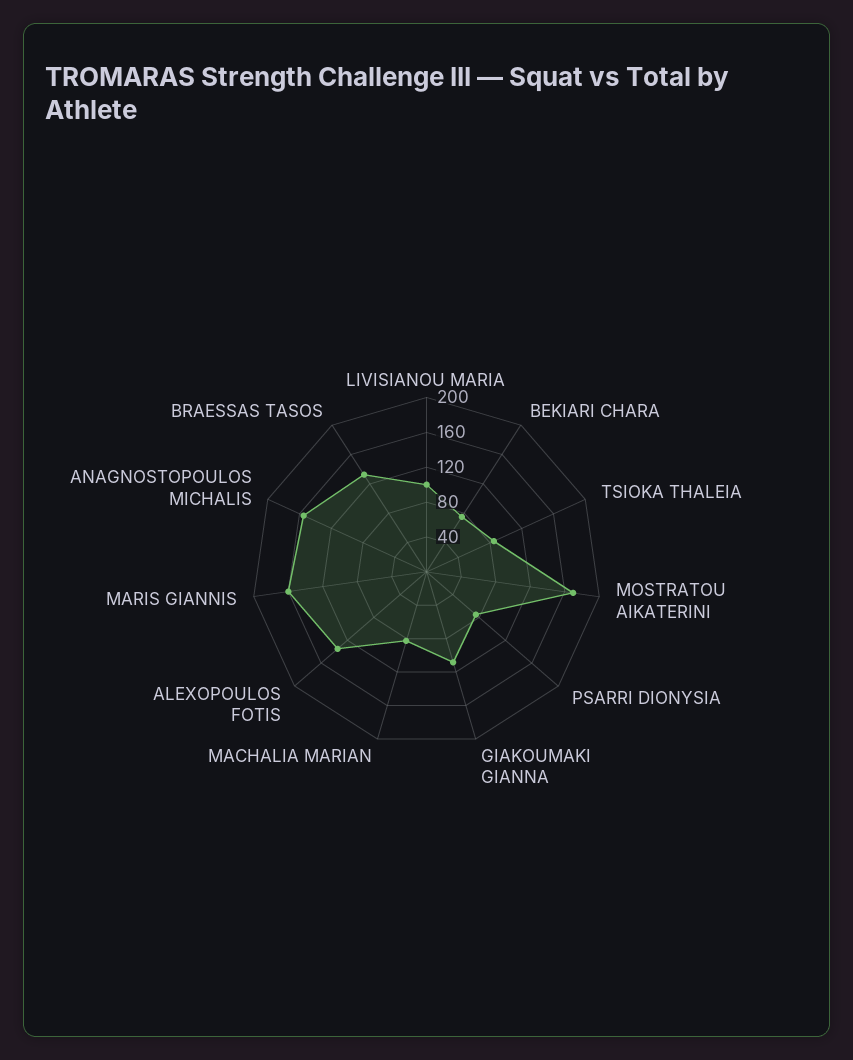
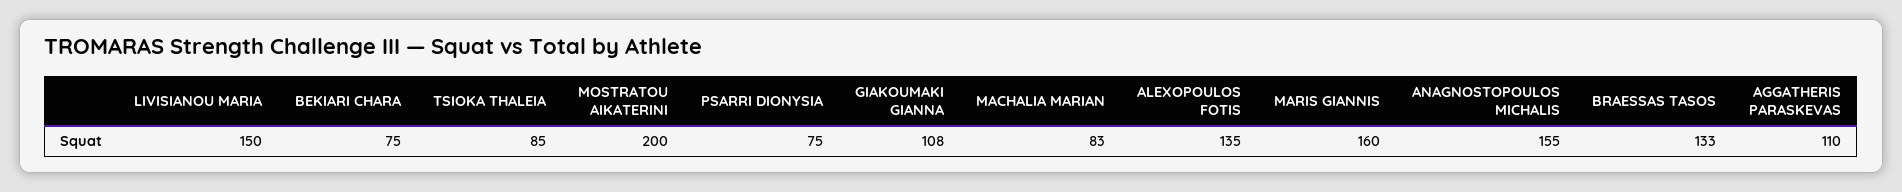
  {
-   "LIVISIANOU MARIA": 100,
+   "LIVISIANOU MARIA": 150,
    "BEKIARI CHARA": 75,
    "TSIOKA THALEIA": 85,
-   "MOSTRATOU AIKATERINI": 170,
+   "MOSTRATOU AIKATERINI": 200,
    "PSARRI DIONYSIA": 75,
    "GIAKOUMAKI GIANNA": 108,
    "MACHALIA MARIAN": 83,
    "ALEXOPOULOS FOTIS": 135,
    "MARIS GIANNIS": 160,
    "ANAGNOSTOPOULOS MICHALIS": 155,
-   "BRAESSAS TASOS": 133
+   "BRAESSAS TASOS": 133,
+   "AGGATHERIS PARASKEVAS": 110
  }

